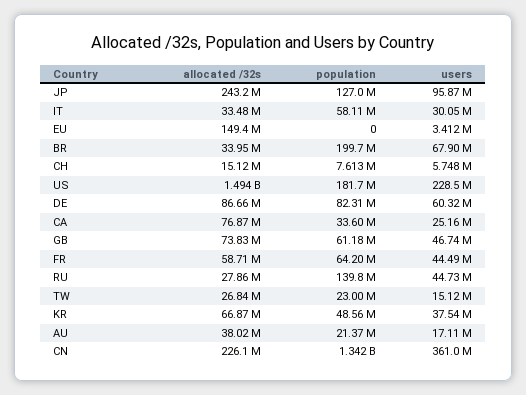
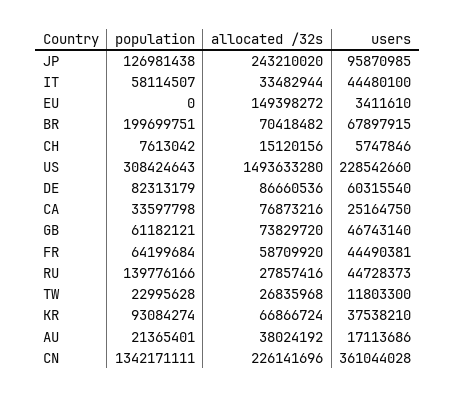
  {
    "allocated /32s": {
      "JP": 243210020,
      "IT": 33482944,
      "EU": 149398272,
-     "BR": 33950000,
+     "BR": 70418482,
      "CH": 15120156,
      "US": 1493633280,
      "DE": 86660536,
      "CA": 76873216,
      "GB": 73829720,
      "FR": 58709920,
      "RU": 27857416,
      "TW": 26835968,
      "KR": 66866724,
      "AU": 38024192,
      "CN": 226141696
    },
    "population": {
      "JP": 126981438,
      "IT": 58114507,
      "EU": 0,
      "BR": 199699751,
      "CH": 7613042,
-     "US": 181700000,
+     "US": 308424643,
      "DE": 82313179,
      "CA": 33597798,
      "GB": 61182121,
      "FR": 64199684,
      "RU": 139776166,
      "TW": 22995628,
-     "KR": 48560000,
+     "KR": 93084274,
      "AU": 21365401,
      "CN": 1342171111
    },
    "users": {
      "JP": 95870985,
-     "IT": 30050000,
+     "IT": 44480100,
      "EU": 3411610,
      "BR": 67897915,
      "CH": 5747846,
      "US": 228542660,
      "DE": 60315540,
      "CA": 25164750,
      "GB": 46743140,
      "FR": 44490381,
      "RU": 44728373,
-     "TW": 15120000,
+     "TW": 11803300,
      "KR": 37538210,
      "AU": 17113686,
      "CN": 361044028
    }
  }

